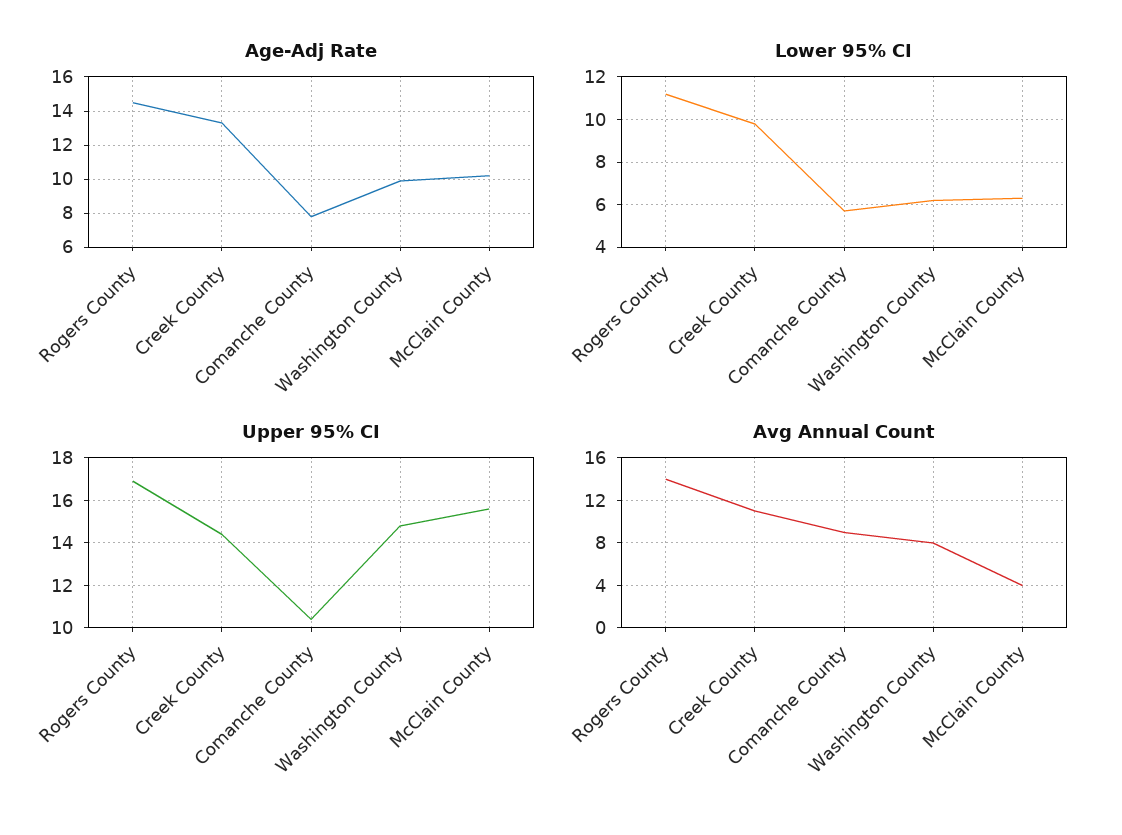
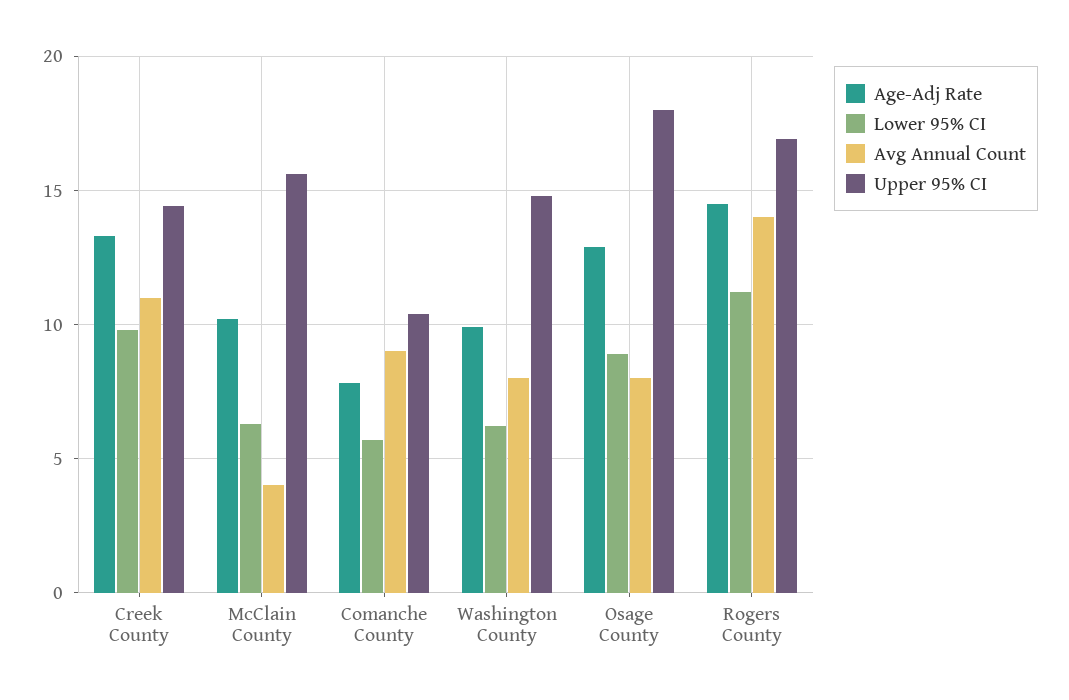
  {
    "Age-Adj Rate": {
      "Rogers County": 14.5,
      "Creek County": 13.5,
      "Comanche County": 8,
      "Washington County": 10,
-     "McClain County": 10
+     "McClain County": 10,
+     "Osage County": 13
    },
    "Lower 95% CI": {
      "Rogers County": 11,
      "Creek County": 10,
      "Comanche County": 5.5,
      "Washington County": 6,
-     "McClain County": 6.5
+     "McClain County": 6.5,
+     "Osage County": 9
    },
    "Upper 95% CI": {
      "Rogers County": 17,
      "Creek County": 14.5,
      "Comanche County": 10.5,
      "Washington County": 15,
-     "McClain County": 15.5
+     "McClain County": 15.5,
+     "Osage County": 18
    },
    "Avg Annual Count": {
      "Rogers County": 14,
      "Creek County": 11,
      "Comanche County": 9,
      "Washington County": 8,
-     "McClain County": 4
+     "McClain County": 4,
+     "Osage County": 8
    }
  }

